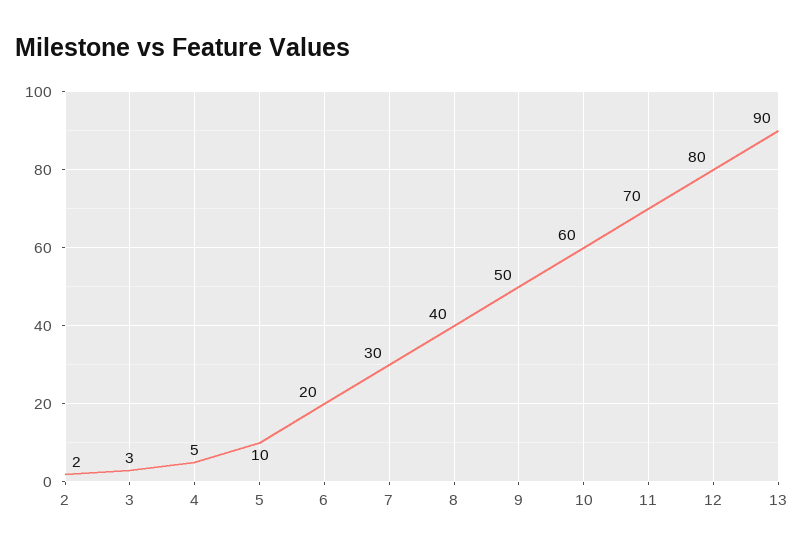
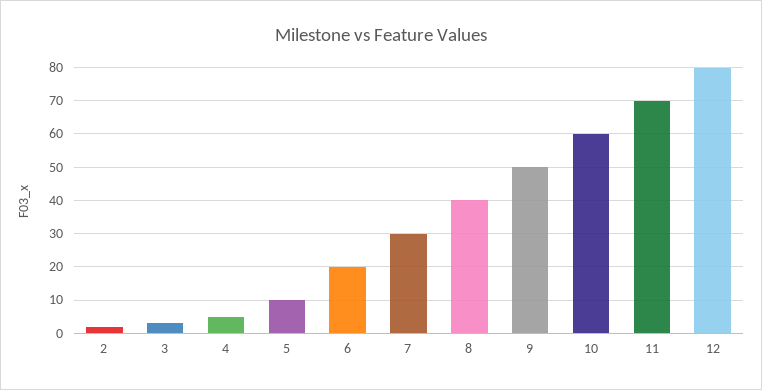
  {
    "2": 2,
    "3": 3,
    "4": 5,
    "5": 10,
    "6": 20,
    "7": 30,
    "8": 40,
    "9": 50,
    "10": 60,
    "11": 70,
-   "12": 80,
+   "12": 80
-   "13": 90
  }

